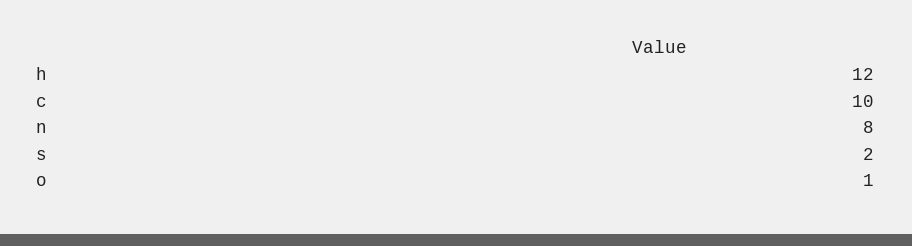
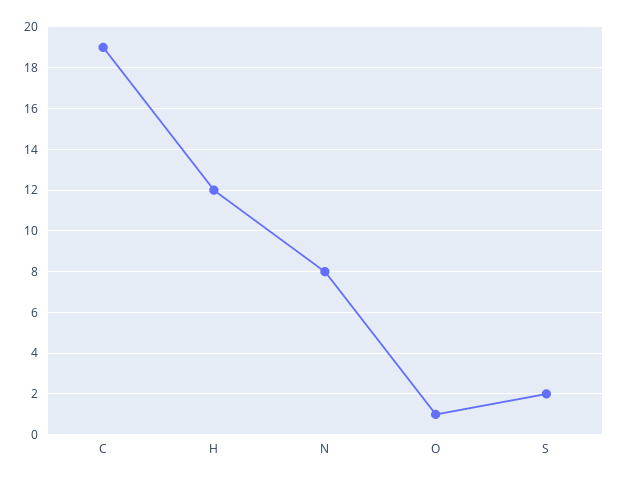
  {
    "h": 12,
-   "c": 10,
+   "c": 19,
    "n": 8,
    "s": 2,
    "o": 1
  }

